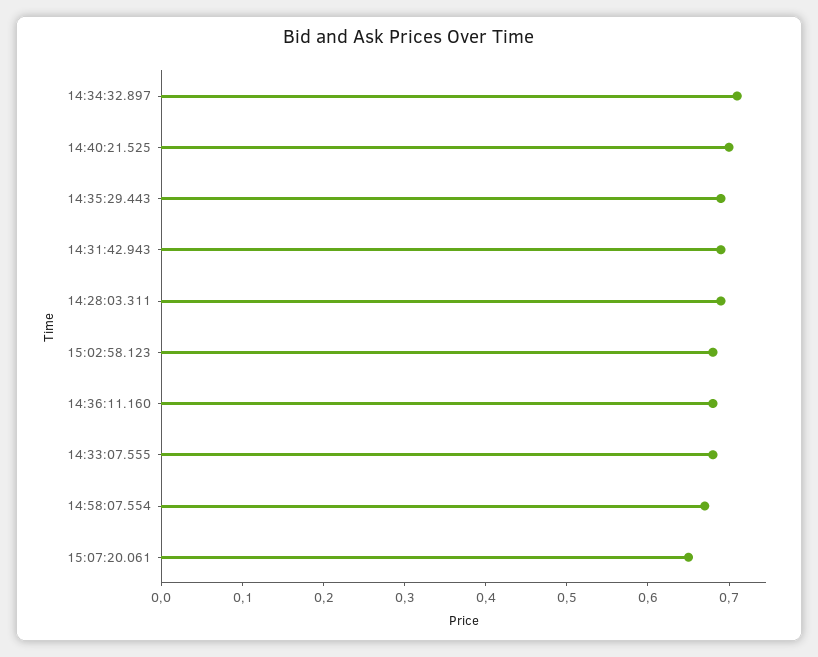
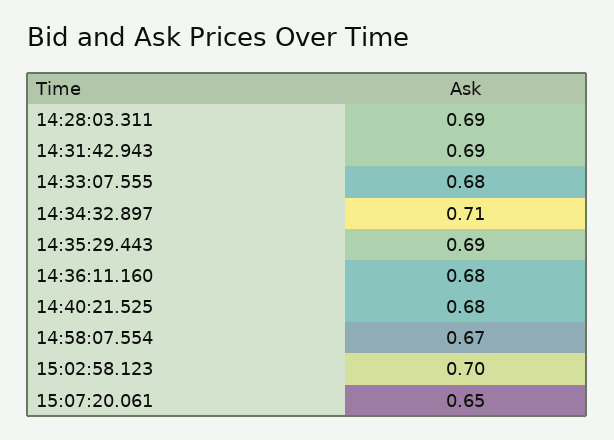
  {
    "14:34:32.897": 0.71,
-   "14:40:21.525": 0.7,
+   "14:40:21.525": 0.68,
    "14:35:29.443": 0.69,
    "14:31:42.943": 0.69,
    "14:28:03.311": 0.69,
-   "15:02:58.123": 0.68,
+   "15:02:58.123": 0.7,
    "14:36:11.160": 0.68,
    "14:33:07.555": 0.68,
    "14:58:07.554": 0.67,
    "15:07:20.061": 0.65
  }

